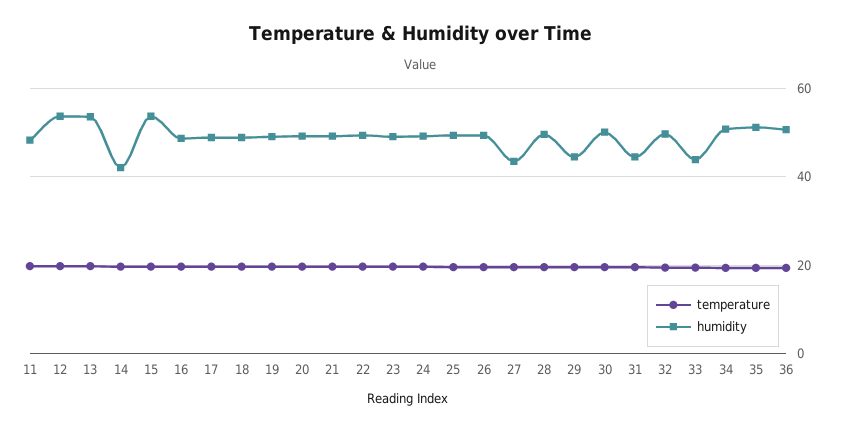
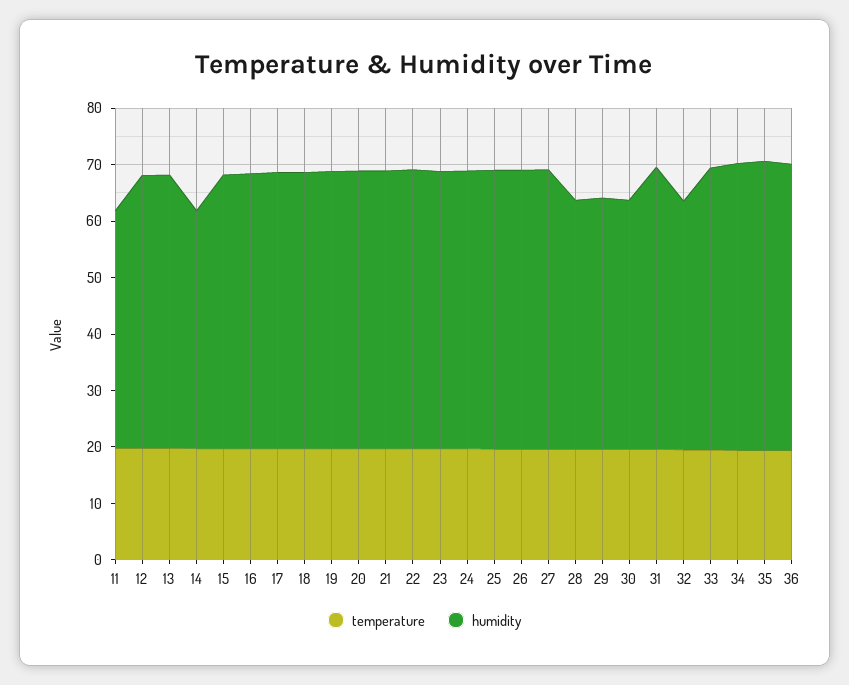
  {
    "temperature": {
      "11": 20,
      "12": 20,
      "13": 20,
      "14": 20,
      "15": 20,
      "16": 20,
      "17": 20,
      "18": 20,
      "19": 20,
      "20": 20,
      "21": 20,
      "22": 20,
      "23": 20,
      "24": 20,
      "25": 20,
      "26": 20,
      "27": 20,
      "28": 20,
      "29": 20,
      "30": 20,
      "31": 20,
      "32": 20,
      "33": 20,
      "34": 20,
      "35": 20,
      "36": 20
    },
    "humidity": {
-     "11": 48,
+     "11": 42,
-     "12": 54,
+     "12": 48,
-     "13": 54,
+     "13": 48,
      "14": 42,
-     "15": 54,
+     "15": 48,
      "16": 48,
      "17": 48,
      "18": 48,
      "19": 50,
      "20": 50,
      "21": 50,
      "22": 50,
      "23": 50,
      "24": 50,
      "25": 50,
      "26": 50,
-     "27": 44,
+     "27": 50,
-     "28": 50,
+     "28": 44,
      "29": 44,
-     "30": 50,
+     "30": 44,
-     "31": 44,
+     "31": 50,
-     "32": 50,
+     "32": 44,
-     "33": 44,
+     "33": 50,
      "34": 50,
      "35": 52,
      "36": 50
    }
  }

